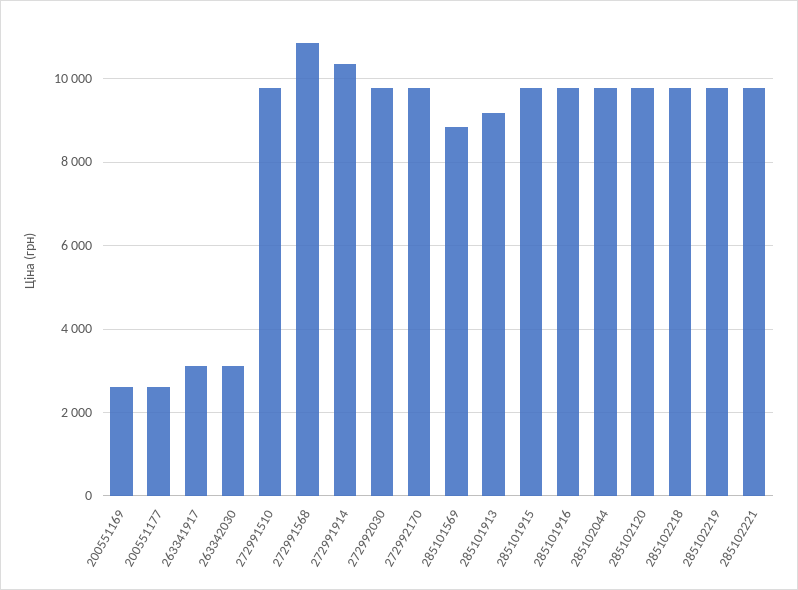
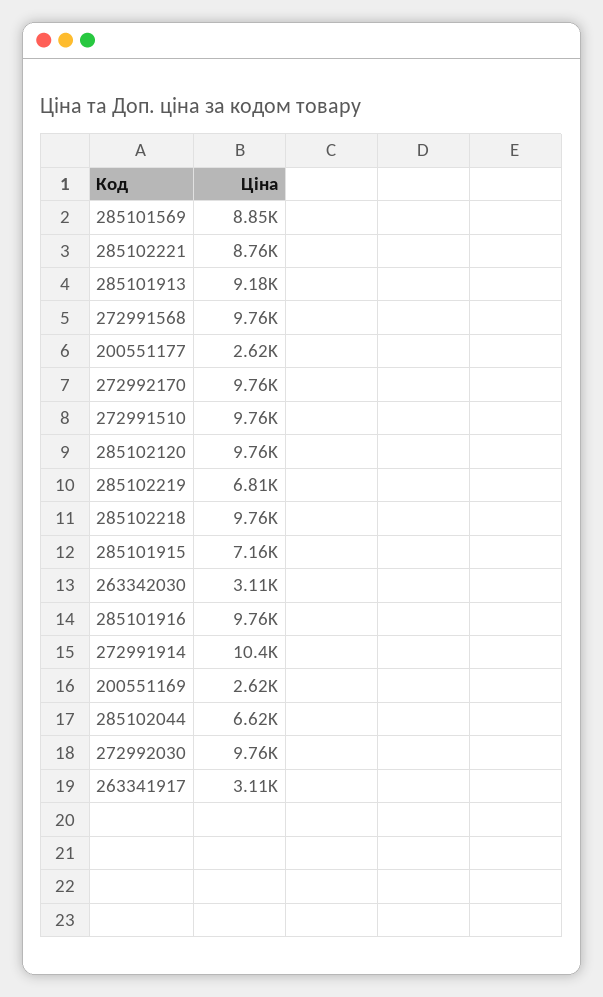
  {
    "200551169": 2620,
    "200551177": 2620,
    "263341917": 3110,
    "263342030": 3110,
    "272991510": 9760,
-   "272991568": 10800,
+   "272991568": 9760,
    "272991914": 10400,
    "272992030": 9760,
    "272992170": 9760,
    "285101569": 8850,
    "285101913": 9180,
-   "285101915": 9800,
+   "285101915": 7160,
    "285101916": 9760,
-   "285102044": 9800,
+   "285102044": 6620,
    "285102120": 9760,
    "285102218": 9760,
-   "285102219": 9800,
+   "285102219": 6810,
-   "285102221": 9800
+   "285102221": 8760
  }

